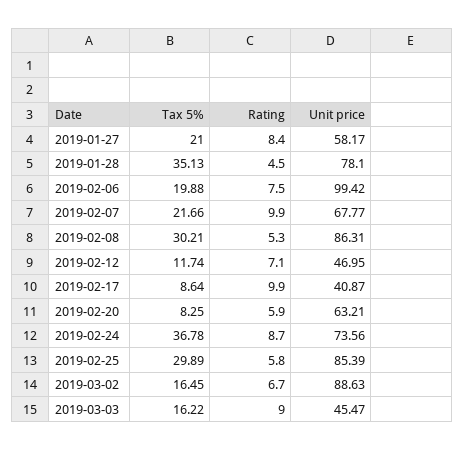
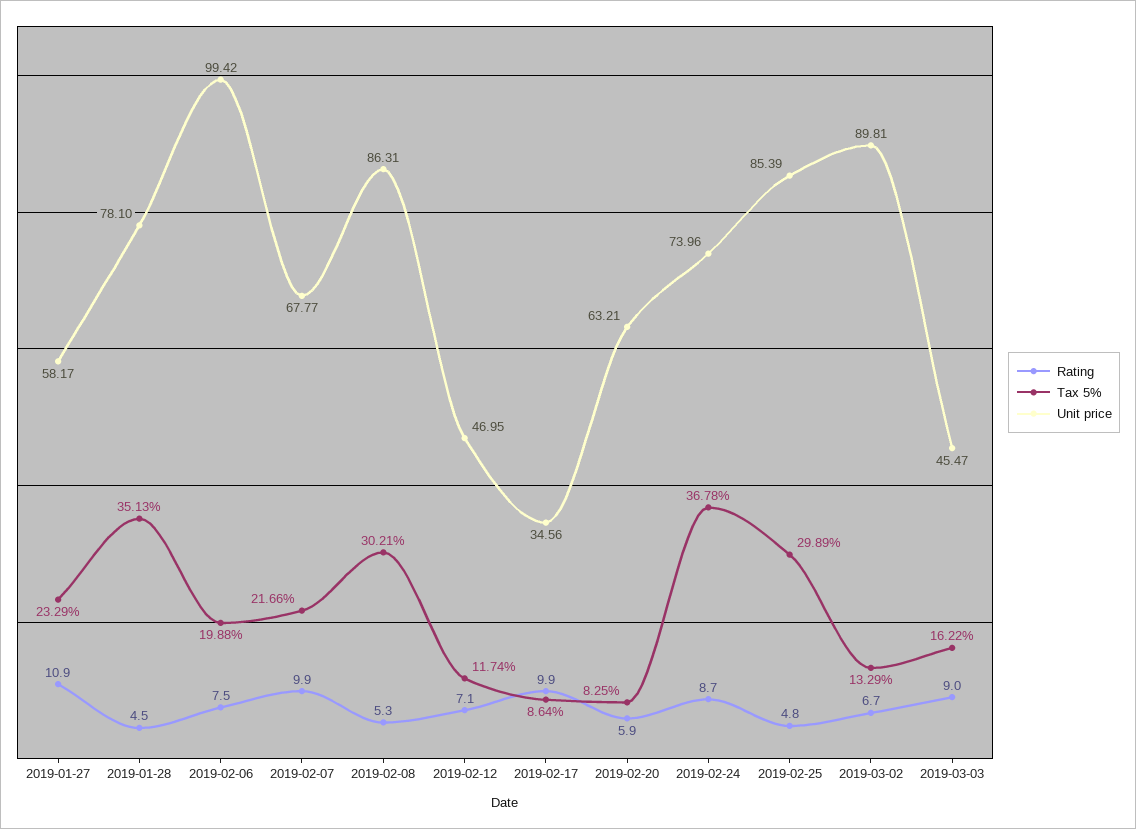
  {
    "Tax 5%": {
-     "2019-01-27": 21,
+     "2019-01-27": 23.29,
      "2019-01-28": 35.13,
      "2019-02-06": 19.88,
      "2019-02-07": 21.66,
      "2019-02-08": 30.21,
      "2019-02-12": 11.74,
      "2019-02-17": 8.64,
      "2019-02-20": 8.25,
      "2019-02-24": 36.78,
      "2019-02-25": 29.89,
-     "2019-03-02": 16.45,
+     "2019-03-02": 13.29,
      "2019-03-03": 16.22
    },
    "Rating": {
-     "2019-01-27": 8.4,
+     "2019-01-27": 10.9,
      "2019-01-28": 4.5,
      "2019-02-06": 7.5,
      "2019-02-07": 9.9,
      "2019-02-08": 5.3,
      "2019-02-12": 7.1,
      "2019-02-17": 9.9,
      "2019-02-20": 5.9,
      "2019-02-24": 8.7,
-     "2019-02-25": 5.8,
+     "2019-02-25": 4.8,
      "2019-03-02": 6.7,
      "2019-03-03": 9
    },
    "Unit price": {
      "2019-01-27": 58.17,
      "2019-01-28": 78.1,
      "2019-02-06": 99.42,
      "2019-02-07": 67.77,
      "2019-02-08": 86.31,
      "2019-02-12": 46.95,
-     "2019-02-17": 40.87,
+     "2019-02-17": 34.56,
      "2019-02-20": 63.21,
-     "2019-02-24": 73.56,
+     "2019-02-24": 73.96,
      "2019-02-25": 85.39,
-     "2019-03-02": 88.63,
+     "2019-03-02": 89.81,
      "2019-03-03": 45.47
    }
  }

